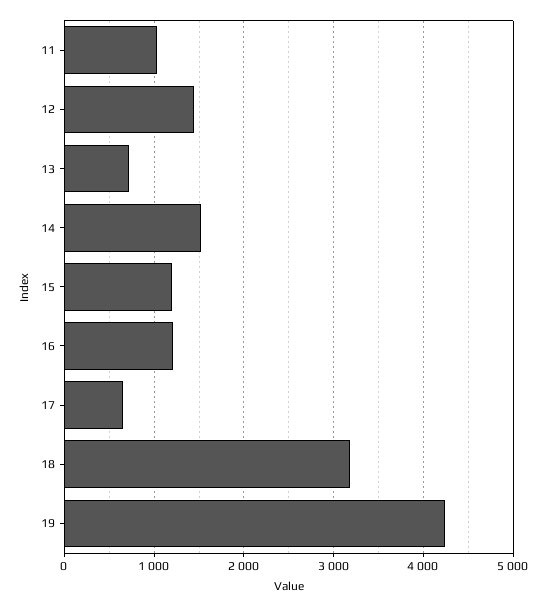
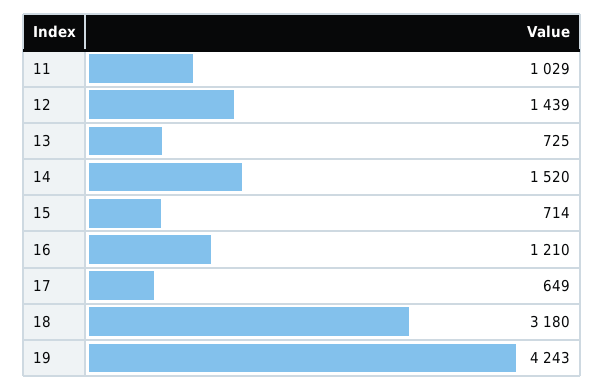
  {
    "11": 1029,
    "12": 1439,
    "13": 725,
    "14": 1520,
-   "15": 1200,
+   "15": 714,
    "16": 1210,
    "17": 649,
    "18": 3180,
    "19": 4243
  }

